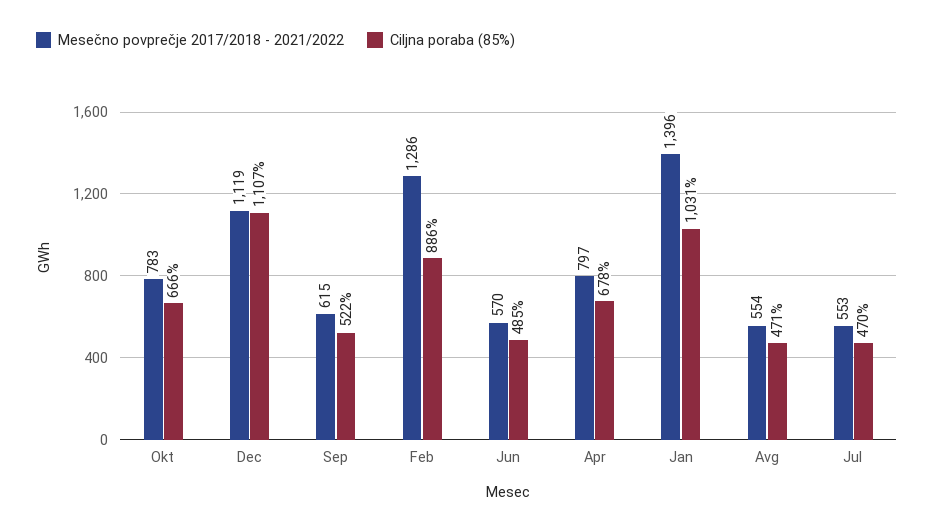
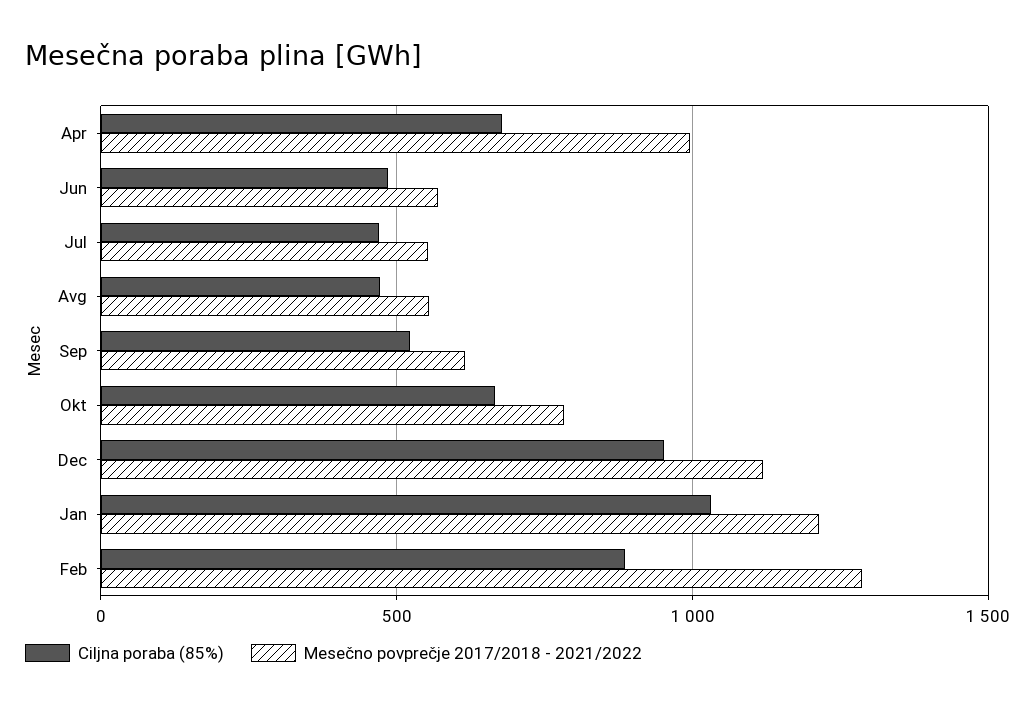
  {
    "Mesečno povprečje 2017/2018 - 2021/2022": {
      "Okt": 783,
      "Dec": 1119,
      "Sep": 615,
      "Feb": 1286,
      "Jun": 570,
-     "Apr": 797,
+     "Apr": 1000,
-     "Jan": 1396,
+     "Jan": 1200,
      "Avg": 554,
      "Jul": 553
    },
    "Ciljna poraba (85%)": {
      "Okt": 666,
-     "Dec": 1107,
+     "Dec": 950,
      "Sep": 522,
      "Feb": 886,
      "Jun": 485,
      "Apr": 678,
      "Jan": 1031,
      "Avg": 471,
      "Jul": 470
    }
  }

